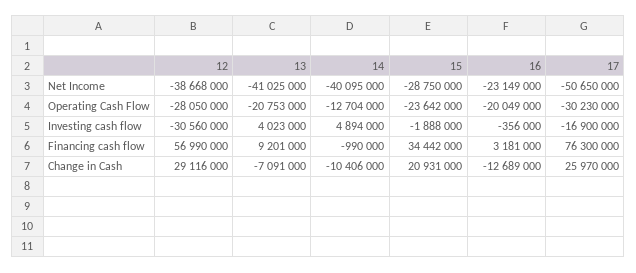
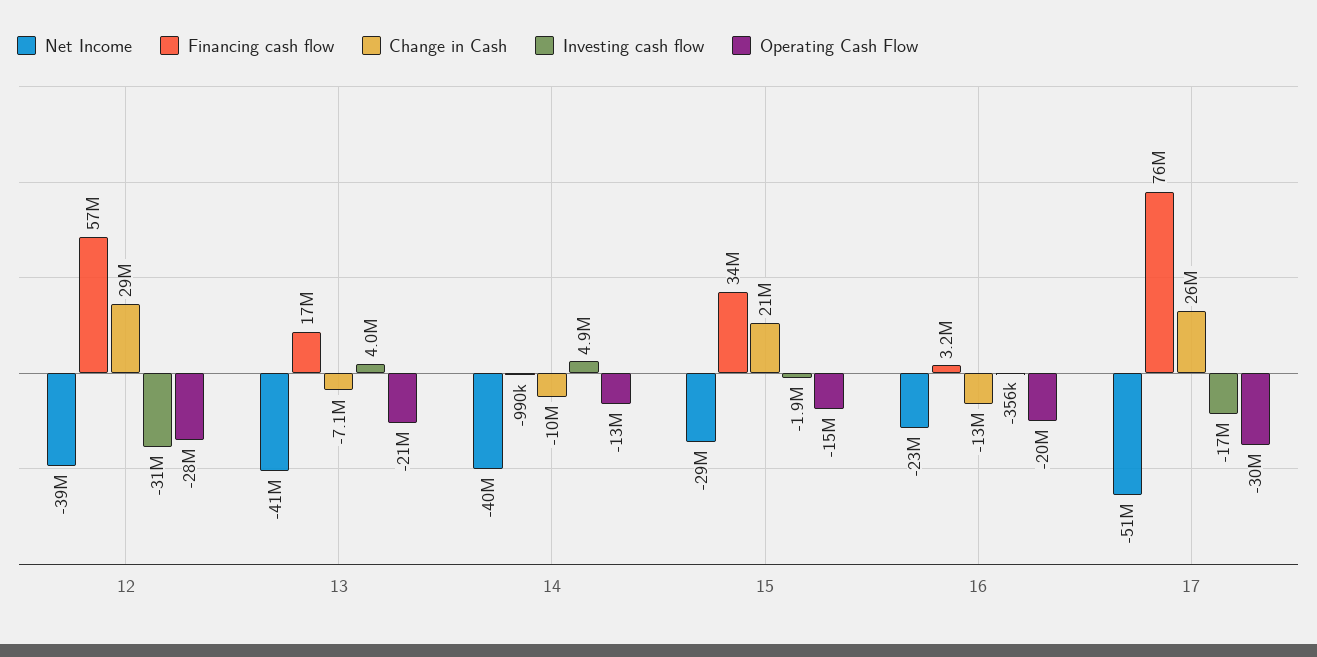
  {
    "Net Income": {
      "12": -38668000,
      "13": -41025000,
      "14": -40095000,
      "15": -28750000,
      "16": -23149000,
      "17": -50650000
    },
    "Operating Cash Flow": {
      "12": -28050000,
      "13": -20753000,
      "14": -12704000,
-     "15": -23642000,
+     "15": -15000000,
      "16": -20049000,
      "17": -30230000
    },
    "Investing cash flow": {
      "12": -30560000,
      "13": 4023000,
      "14": 4894000,
      "15": -1888000,
      "16": -356000,
      "17": -16900000
    },
    "Financing cash flow": {
      "12": 56990000,
-     "13": 9201000,
+     "13": 17000000,
      "14": -990000,
      "15": 34442000,
      "16": 3181000,
      "17": 76300000
    },
    "Change in Cash": {
      "12": 29116000,
      "13": -7091000,
      "14": -10406000,
      "15": 20931000,
      "16": -12689000,
      "17": 25970000
    }
  }

